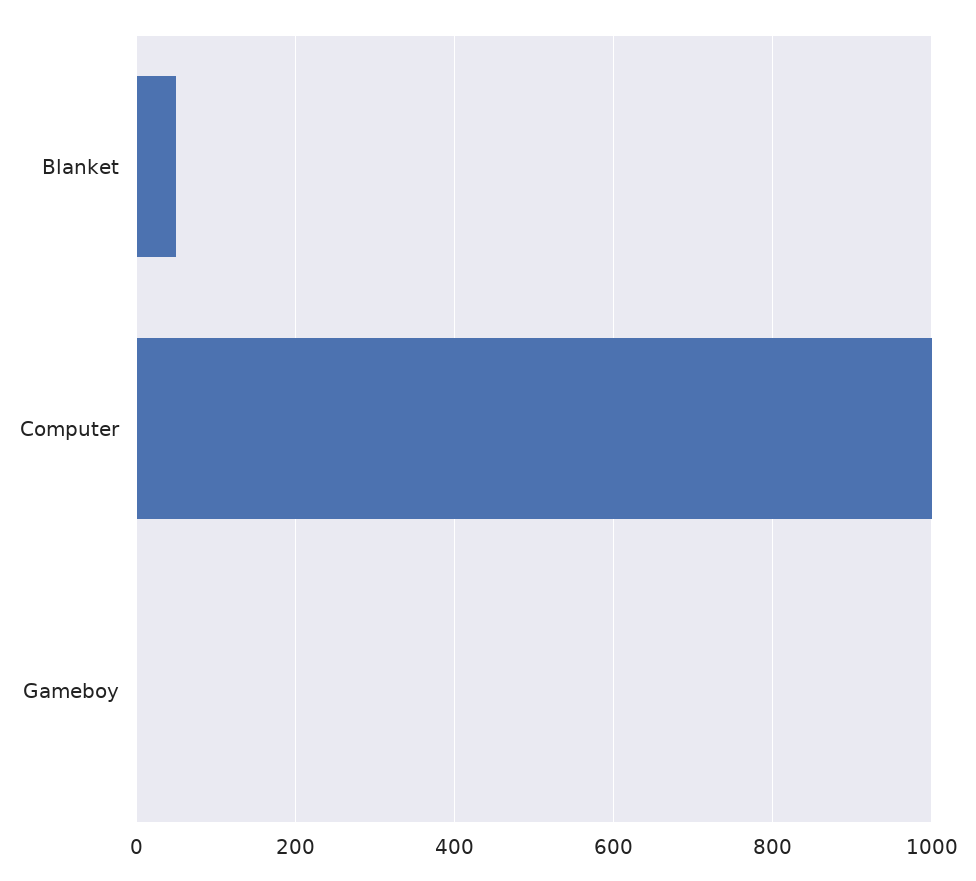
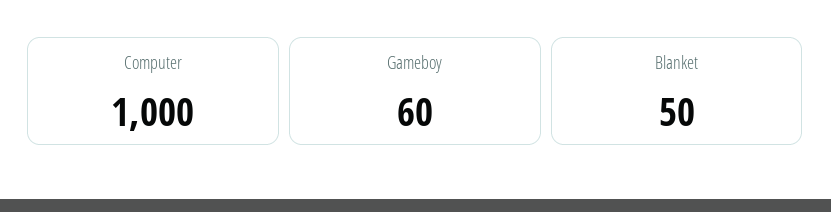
  {
    "Blanket": 50,
    "Computer": 1000,
-   "Gameboy": 0
+   "Gameboy": 60
  }

